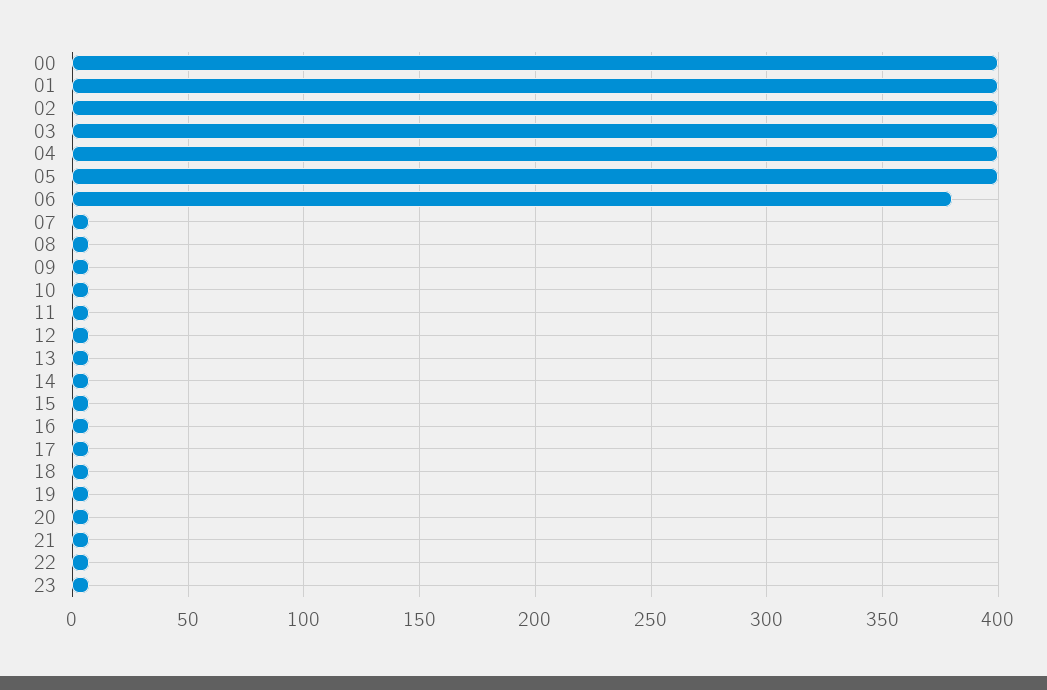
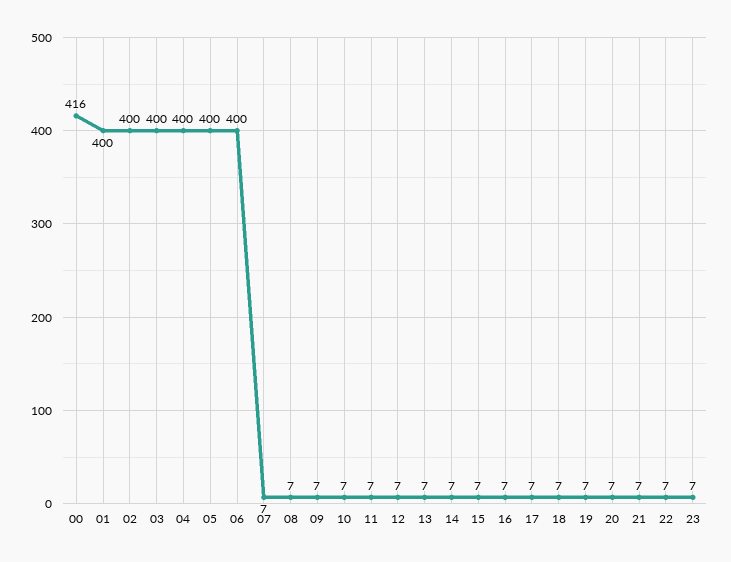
  {
-   "00": 400,
+   "00": 416,
    "01": 400,
    "02": 400,
    "03": 400,
    "04": 400,
    "05": 400,
-   "06": 380,
+   "06": 400,
    "07": 7,
    "08": 7,
    "09": 7,
    "10": 7,
    "11": 7,
    "12": 7,
    "13": 7,
    "14": 7,
    "15": 7,
    "16": 7,
    "17": 7,
    "18": 7,
    "19": 7,
    "20": 7,
    "21": 7,
    "22": 7,
    "23": 7
  }

